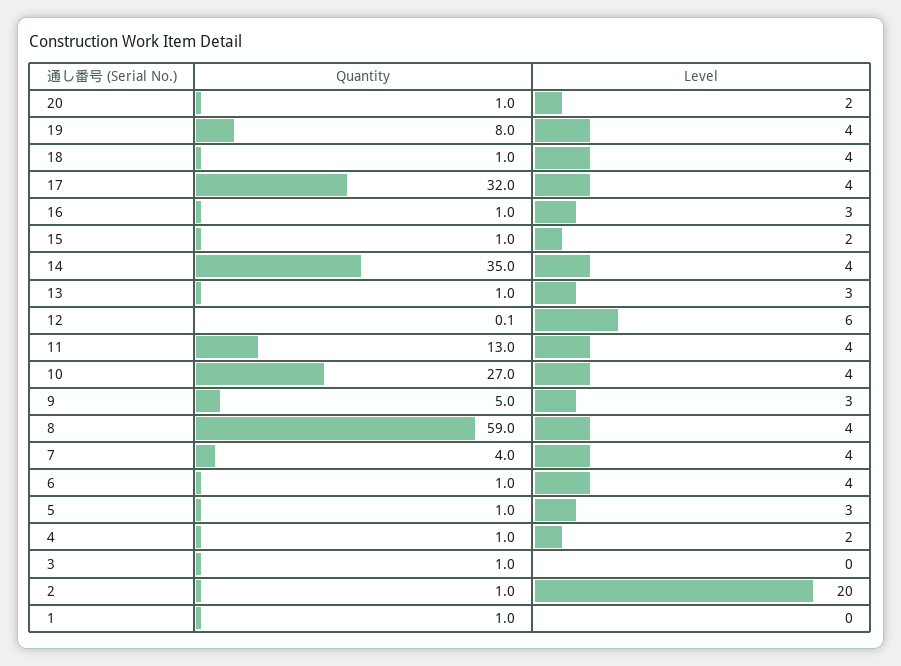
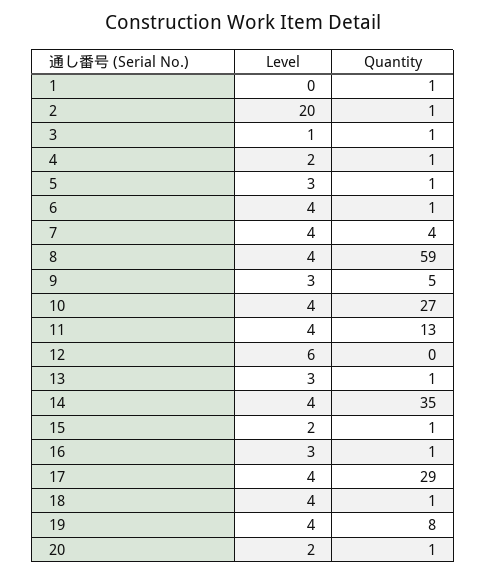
  {
    "Quantity": {
      "20": 1,
      "19": 8,
      "18": 1,
-     "17": 32,
+     "17": 29,
      "16": 1,
      "15": 1,
      "14": 35,
      "13": 1,
      "12": 0.1,
      "11": 13,
      "10": 27,
      "9": 5,
      "8": 59,
      "7": 4,
      "6": 1,
      "5": 1,
      "4": 1,
      "3": 1,
      "2": 1,
      "1": 1
    },
    "Level": {
      "20": 2,
      "19": 4,
      "18": 4,
      "17": 4,
      "16": 3,
      "15": 2,
      "14": 4,
      "13": 3,
      "12": 6,
      "11": 4,
      "10": 4,
      "9": 3,
      "8": 4,
      "7": 4,
      "6": 4,
      "5": 3,
      "4": 2,
-     "3": 0,
+     "3": 1,
      "2": 20,
      "1": 0
    }
  }

